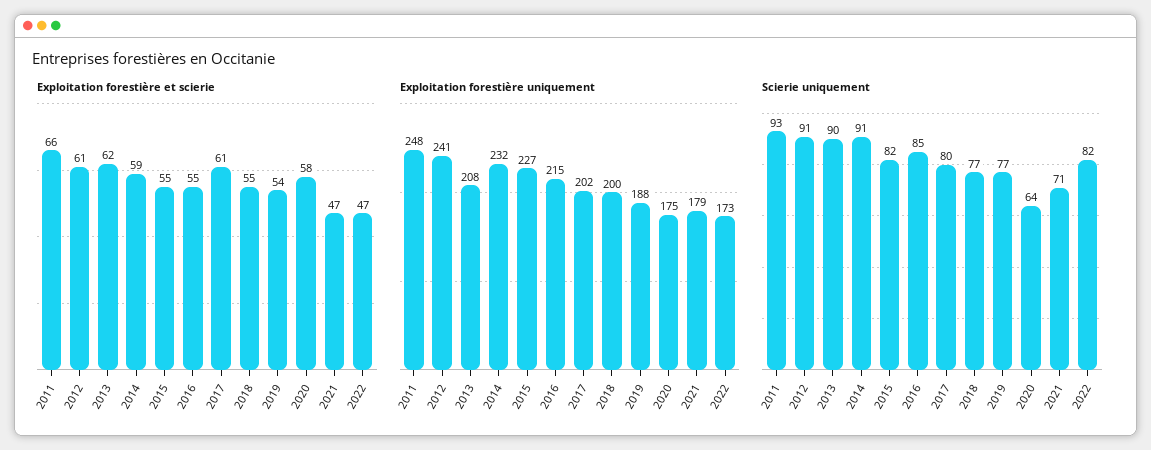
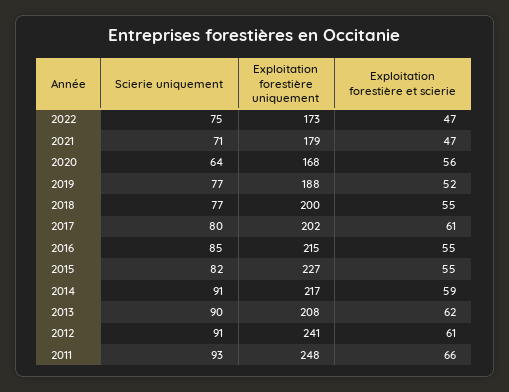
  {
    "Exploitation forestière et scierie": {
      "2011": 66,
      "2012": 61,
      "2013": 62,
      "2014": 59,
      "2015": 55,
      "2016": 55,
      "2017": 61,
      "2018": 55,
-     "2019": 54,
+     "2019": 52,
-     "2020": 58,
+     "2020": 56,
      "2021": 47,
      "2022": 47
    },
    "Exploitation forestière uniquement": {
      "2011": 248,
      "2012": 241,
      "2013": 208,
-     "2014": 232,
+     "2014": 217,
      "2015": 227,
      "2016": 215,
      "2017": 202,
      "2018": 200,
      "2019": 188,
-     "2020": 175,
+     "2020": 168,
      "2021": 179,
      "2022": 173
    },
    "Scierie uniquement": {
      "2011": 93,
      "2012": 91,
      "2013": 90,
      "2014": 91,
      "2015": 82,
      "2016": 85,
      "2017": 80,
      "2018": 77,
      "2019": 77,
      "2020": 64,
      "2021": 71,
-     "2022": 82
+     "2022": 75
    }
  }

